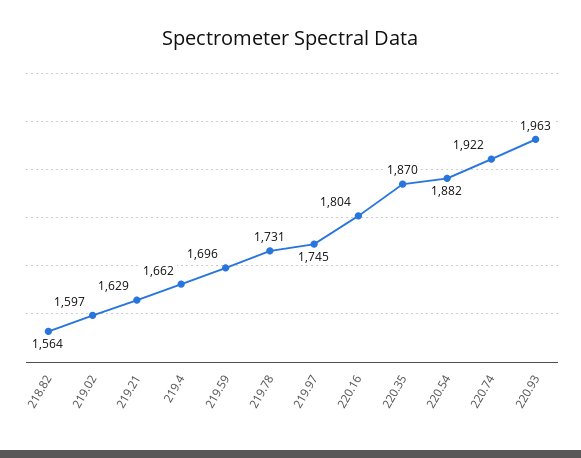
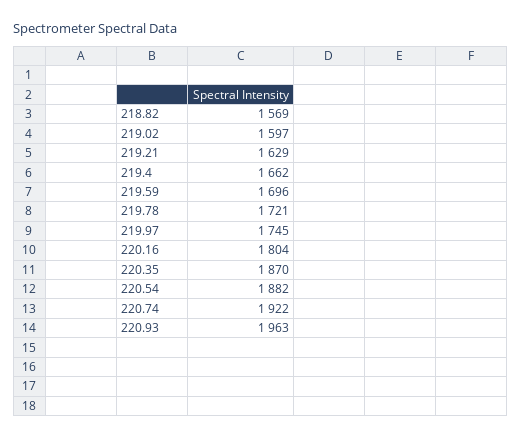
  {
-   "218.82": 1564,
+   "218.82": 1569,
    "219.02": 1597,
    "219.21": 1629,
    "219.4": 1662,
    "219.59": 1696,
-   "219.78": 1731,
+   "219.78": 1721,
    "219.97": 1745,
    "220.16": 1804,
    "220.35": 1870,
    "220.54": 1882,
    "220.74": 1922,
    "220.93": 1963
  }

